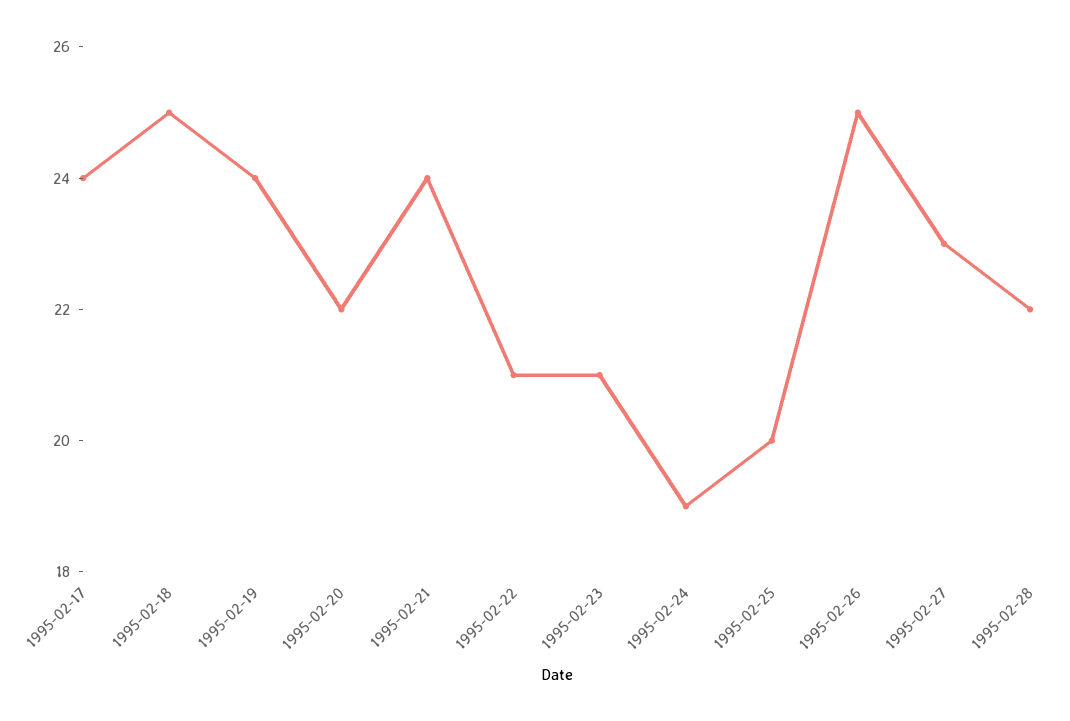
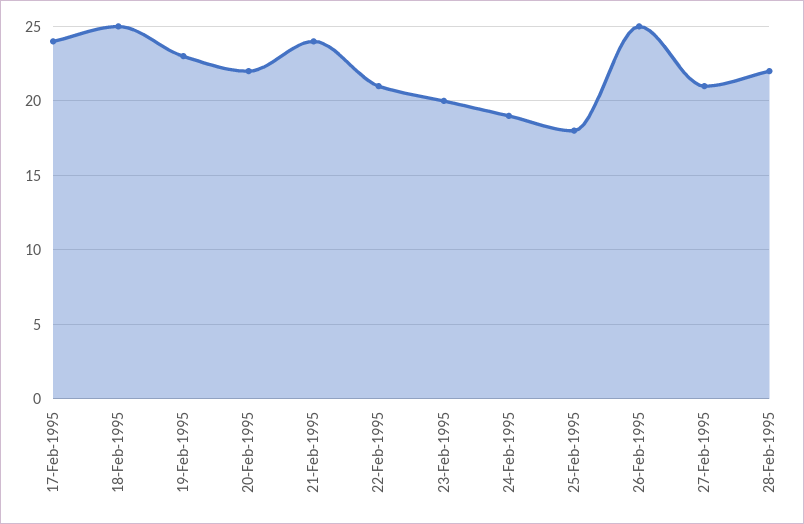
  {
    "1995-02-17": 24,
    "1995-02-18": 25,
-   "1995-02-19": 24,
+   "1995-02-19": 23,
    "1995-02-20": 22,
    "1995-02-21": 24,
    "1995-02-22": 21,
-   "1995-02-23": 21,
+   "1995-02-23": 20,
    "1995-02-24": 19,
-   "1995-02-25": 20,
+   "1995-02-25": 18,
    "1995-02-26": 25,
-   "1995-02-27": 23,
+   "1995-02-27": 21,
    "1995-02-28": 22
  }

